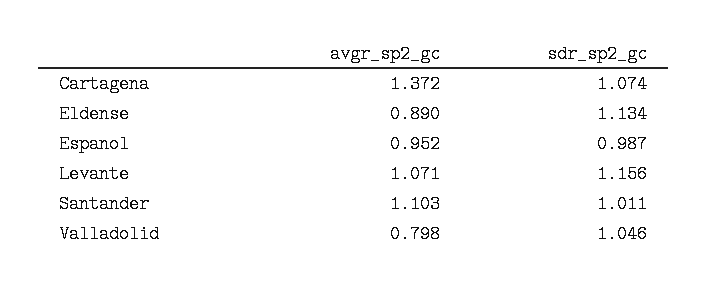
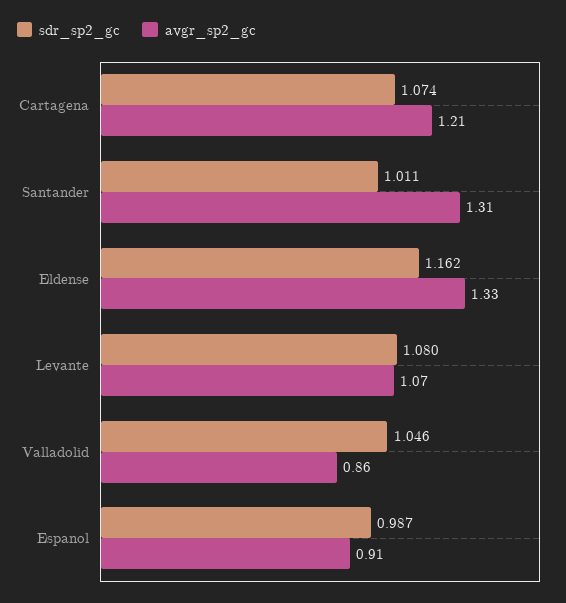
  {
    "avgr_sp2_gc": {
-     "Cartagena": 1.372,
+     "Cartagena": 1.21,
-     "Eldense": 0.89,
+     "Eldense": 1.33,
-     "Espanol": 0.952,
+     "Espanol": 0.91,
      "Levante": 1.071,
-     "Santander": 1.103,
+     "Santander": 1.31,
-     "Valladolid": 0.798
+     "Valladolid": 0.86
    },
    "sdr_sp2_gc": {
      "Cartagena": 1.074,
-     "Eldense": 1.134,
+     "Eldense": 1.162,
      "Espanol": 0.987,
-     "Levante": 1.156,
+     "Levante": 1.08,
      "Santander": 1.011,
      "Valladolid": 1.046
    }
  }

